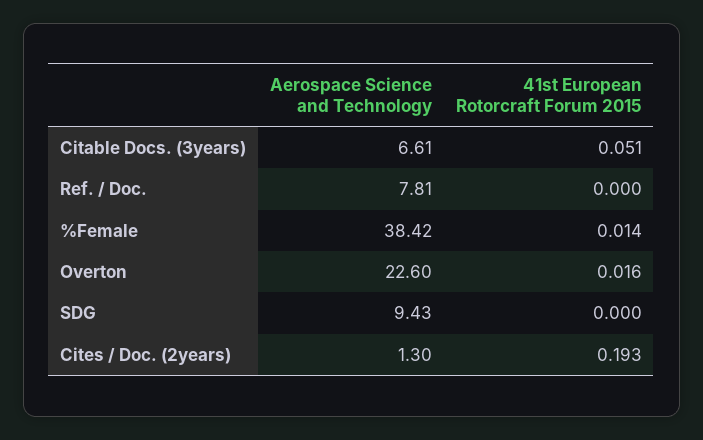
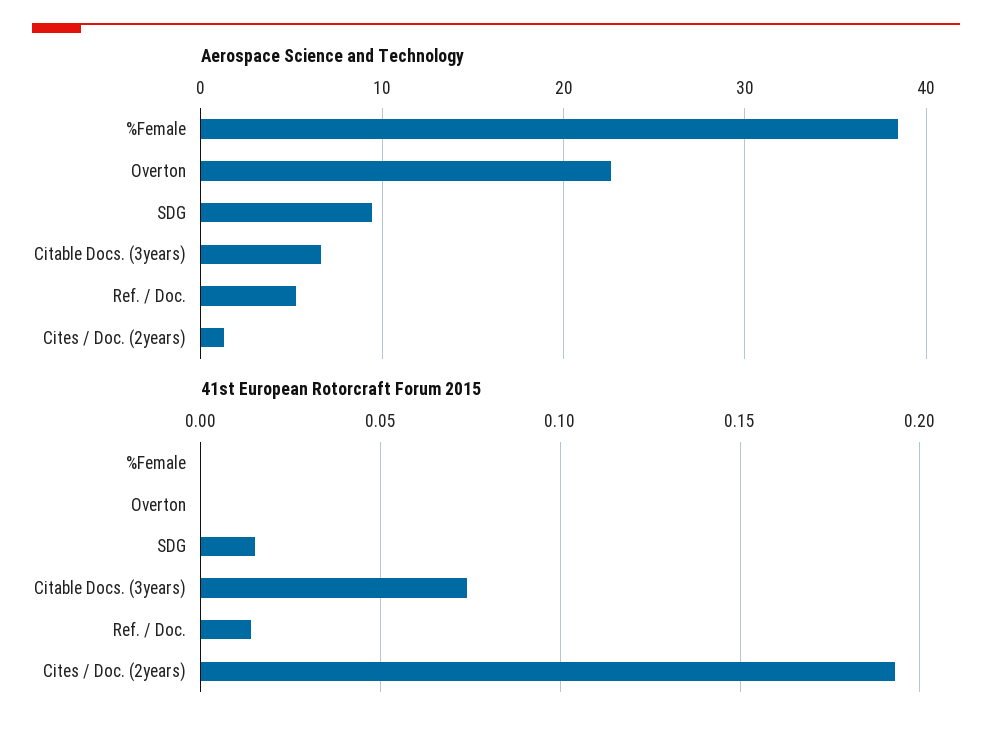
  {
    "Aerospace Science and Technology": {
      "Citable Docs. (3years)": 6.61,
-     "Ref. / Doc.": 7.81,
+     "Ref. / Doc.": 5,
      "%Female": 38.42,
      "Overton": 22.6,
      "SDG": 9.43,
      "Cites / Doc. (2years)": 1.3
    },
    "41st European Rotorcraft Forum 2015": {
-     "Citable Docs. (3years)": 0.051,
+     "Citable Docs. (3years)": 0.075,
-     "Ref. / Doc.": 0,
+     "Ref. / Doc.": 0.015,
-     "%Female": 0.014,
+     "%Female": 0,
-     "Overton": 0.016,
+     "Overton": 0,
-     "SDG": 0,
+     "SDG": 0.015,
      "Cites / Doc. (2years)": 0.193
    }
  }

